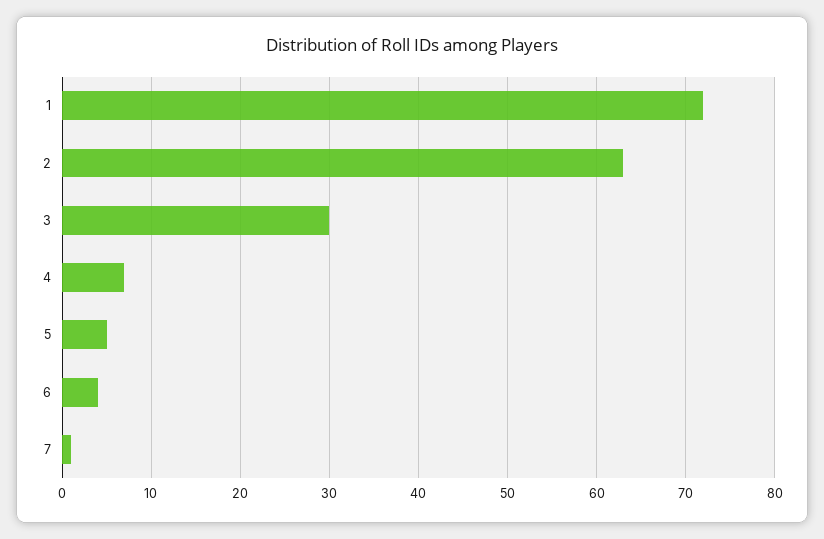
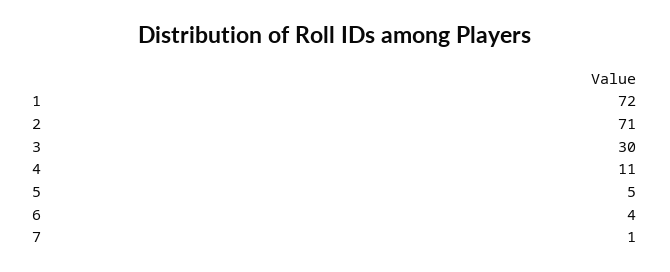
  {
    "1": 72,
-   "2": 63,
+   "2": 71,
    "3": 30,
-   "4": 7,
+   "4": 11,
    "5": 5,
    "6": 4,
    "7": 1
  }

